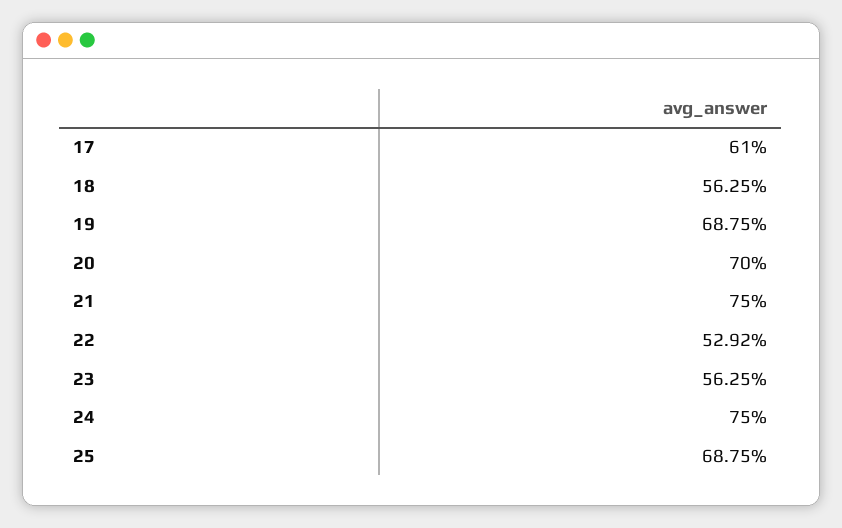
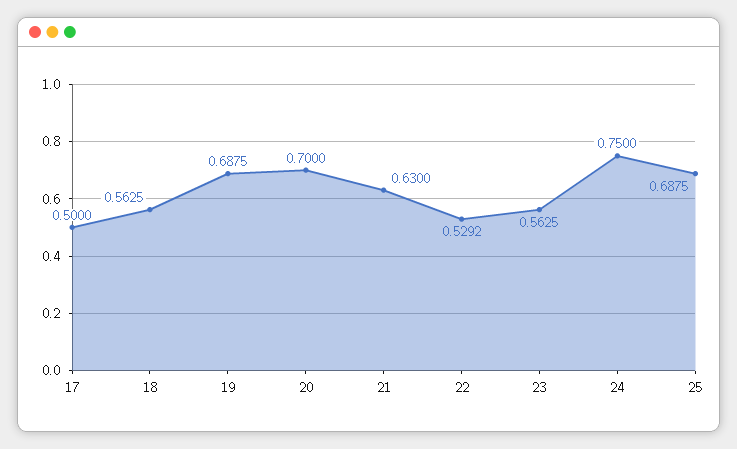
  {
-   "17": 0.61,
+   "17": 0.5,
    "18": 0.5625,
    "19": 0.6875,
    "20": 0.7,
-   "21": 0.75,
+   "21": 0.63,
    "22": 0.5292,
    "23": 0.5625,
    "24": 0.75,
    "25": 0.6875
  }

